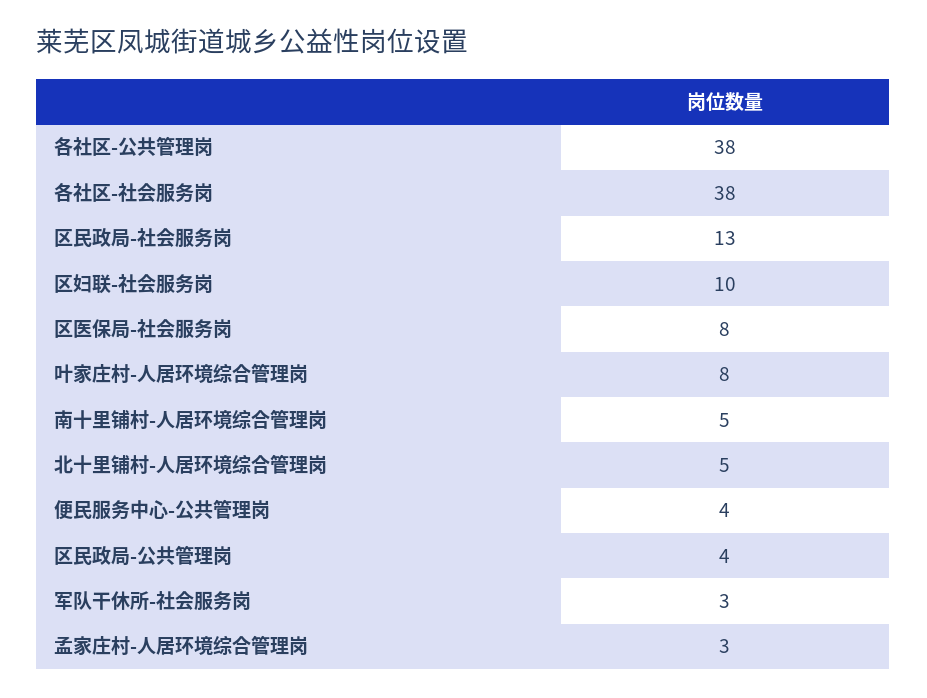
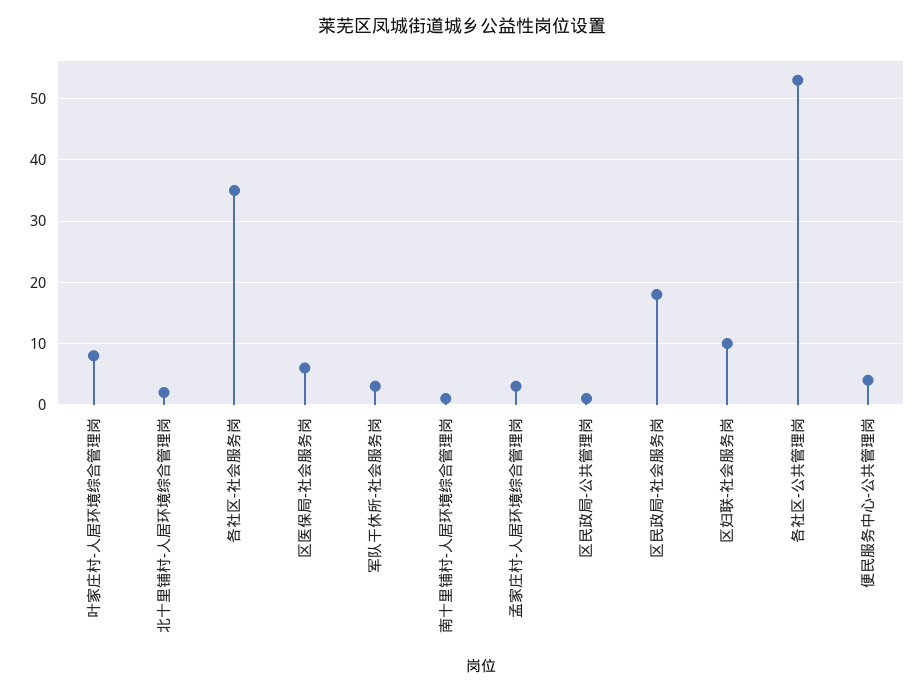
  {
-   "各社区-公共管理岗": 38,
+   "各社区-公共管理岗": 53,
-   "各社区-社会服务岗": 38,
+   "各社区-社会服务岗": 35,
-   "区民政局-社会服务岗": 13,
+   "区民政局-社会服务岗": 18,
    "区妇联-社会服务岗": 10,
-   "区医保局-社会服务岗": 8,
+   "区医保局-社会服务岗": 6,
    "叶家庄村-人居环境综合管理岗": 8,
-   "南十里铺村-人居环境综合管理岗": 5,
+   "南十里铺村-人居环境综合管理岗": 1,
-   "北十里铺村-人居环境综合管理岗": 5,
+   "北十里铺村-人居环境综合管理岗": 2,
    "便民服务中心-公共管理岗": 4,
-   "区民政局-公共管理岗": 4,
+   "区民政局-公共管理岗": 1,
    "军队干休所-社会服务岗": 3,
    "孟家庄村-人居环境综合管理岗": 3
  }

